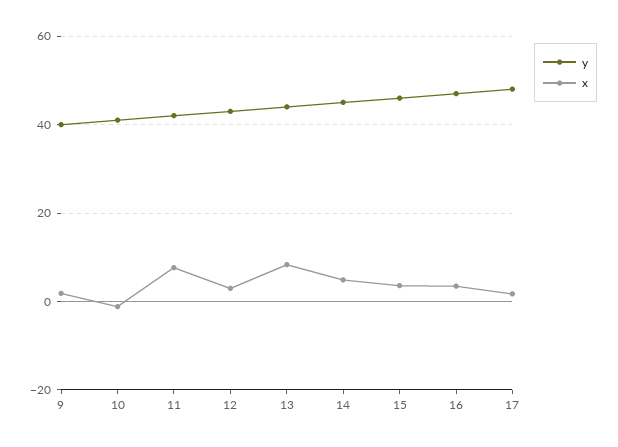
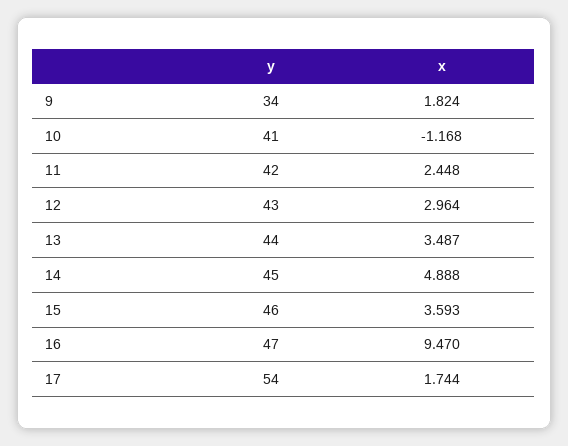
  {
    "y": {
-     "9": 40,
+     "9": 34,
      "10": 41,
      "11": 42,
      "12": 43,
      "13": 44,
      "14": 45,
      "15": 46,
      "16": 47,
-     "17": 48
+     "17": 54
    },
    "x": {
      "9": 1.824,
      "10": -1.168,
-     "11": 8,
+     "11": 2.448,
      "12": 2.964,
-     "13": 8,
+     "13": 3.487,
      "14": 4.888,
      "15": 3.593,
-     "16": 4,
+     "16": 9.47,
      "17": 1.744
    }
  }

